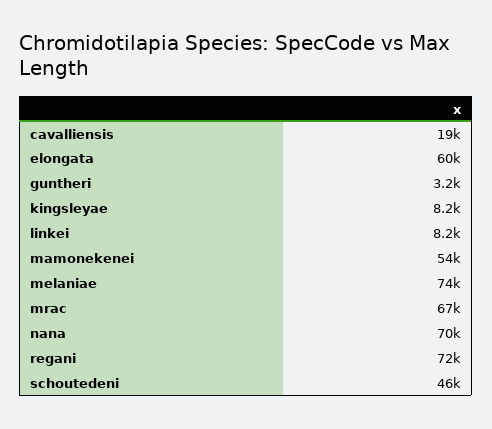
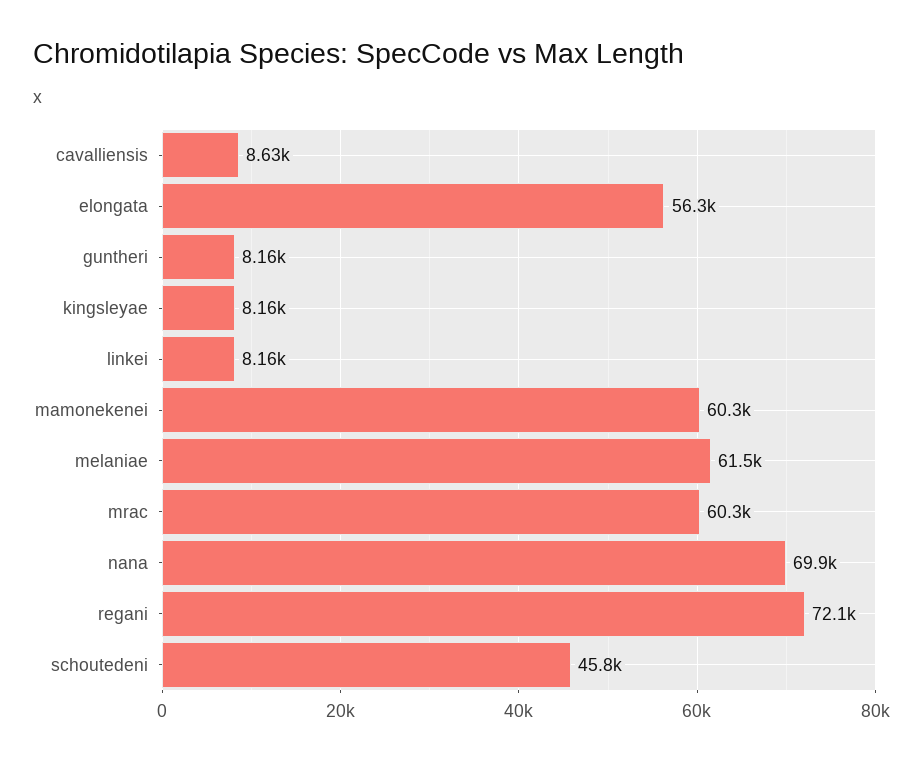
  {
-   "cavalliensis": 19000,
+   "cavalliensis": 8630,
-   "elongata": 60000,
+   "elongata": 56300,
-   "guntheri": 3200,
+   "guntheri": 8160,
    "kingsleyae": 8160,
    "linkei": 8160,
-   "mamonekenei": 54000,
+   "mamonekenei": 60300,
-   "melaniae": 74000,
+   "melaniae": 61500,
-   "mrac": 67000,
+   "mrac": 60300,
    "nana": 69900,
    "regani": 72100,
    "schoutedeni": 45800
  }

